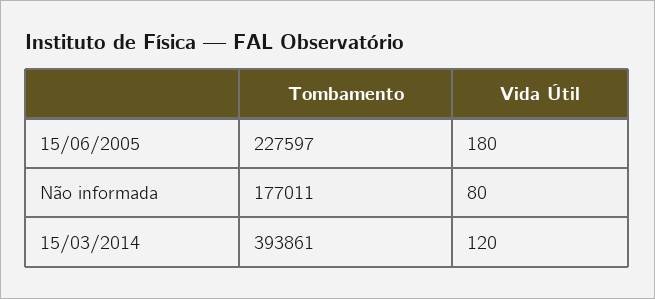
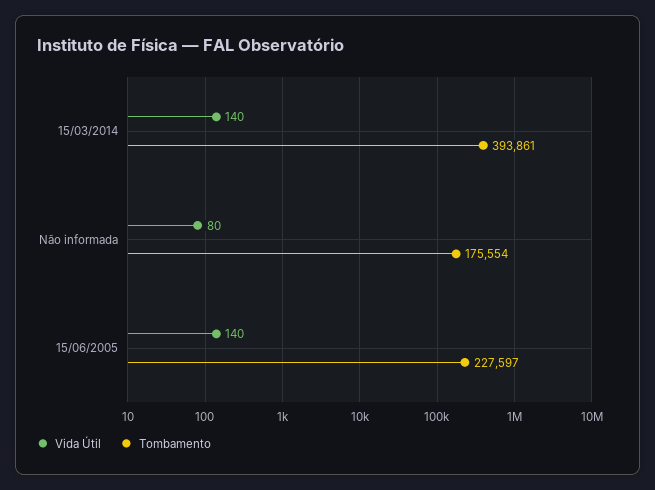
  {
    "Tombamento": {
      "15/06/2005": 227597,
-     "Não informada": 177011,
+     "Não informada": 175554,
      "15/03/2014": 393861
    },
    "Vida Útil": {
-     "15/06/2005": 180,
+     "15/06/2005": 140,
      "Não informada": 80,
-     "15/03/2014": 120
+     "15/03/2014": 140
    }
  }

